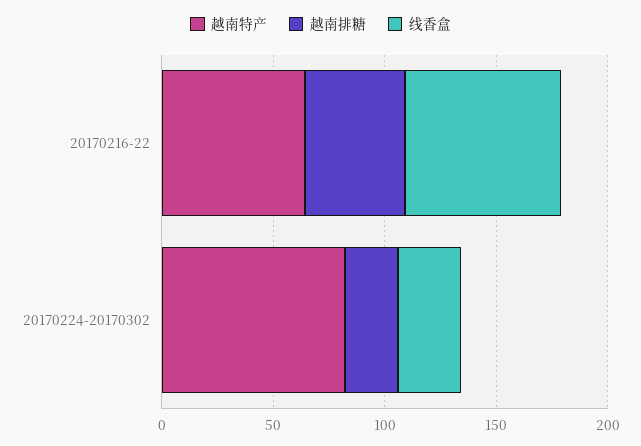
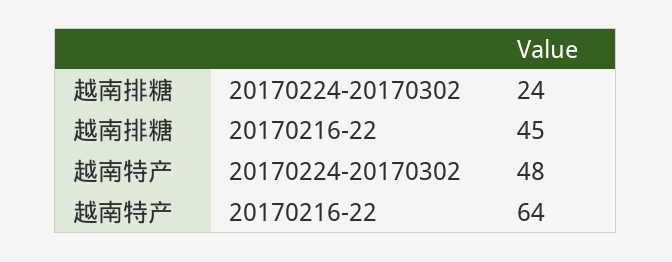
  {
    "越南特产": {
      "20170216-22": 64,
-     "20170224-20170302": 80
+     "20170224-20170302": 48
    },
    "越南排糖": {
      "20170216-22": 45,
      "20170224-20170302": 24
-   },
+   }
-   "线香盒": {
-     "20170216-22": 70,
-     "20170224-20170302": 30
-   }
  }

